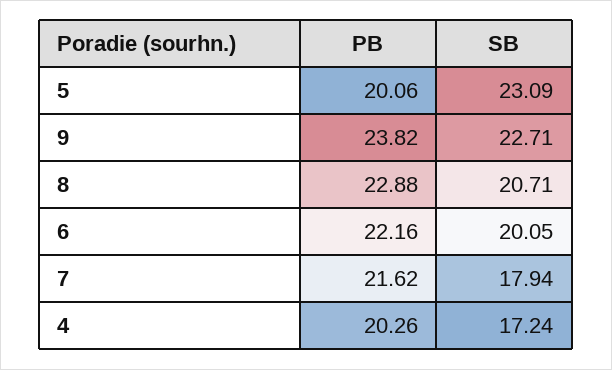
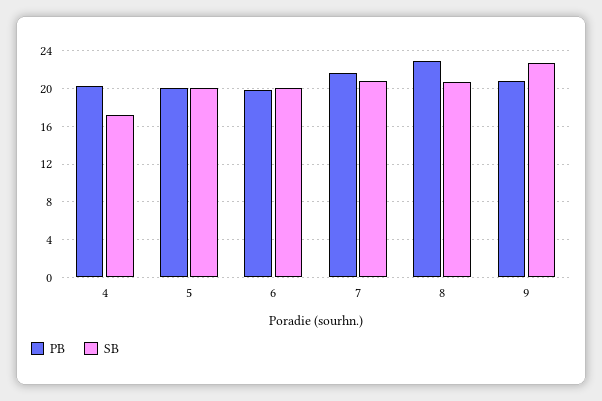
  {
    "PB": {
      "5": 20.06,
-     "9": 23.82,
+     "9": 21,
      "8": 22.88,
-     "6": 22.16,
+     "6": 20,
      "7": 21.62,
      "4": 20.26
    },
    "SB": {
-     "5": 23.09,
+     "5": 20,
      "9": 22.71,
      "8": 20.71,
      "6": 20.05,
-     "7": 17.94,
+     "7": 21,
      "4": 17.24
    }
  }

